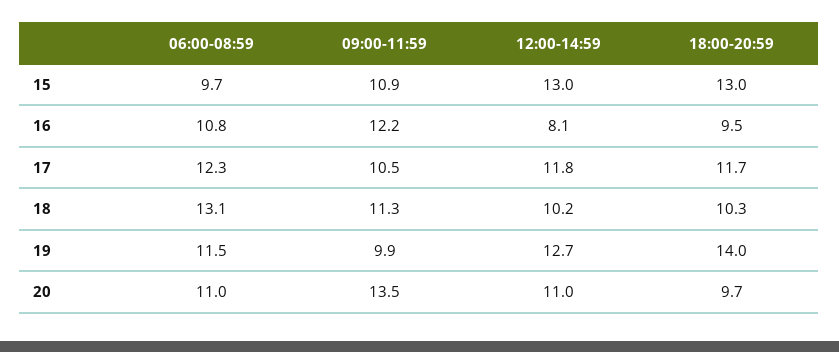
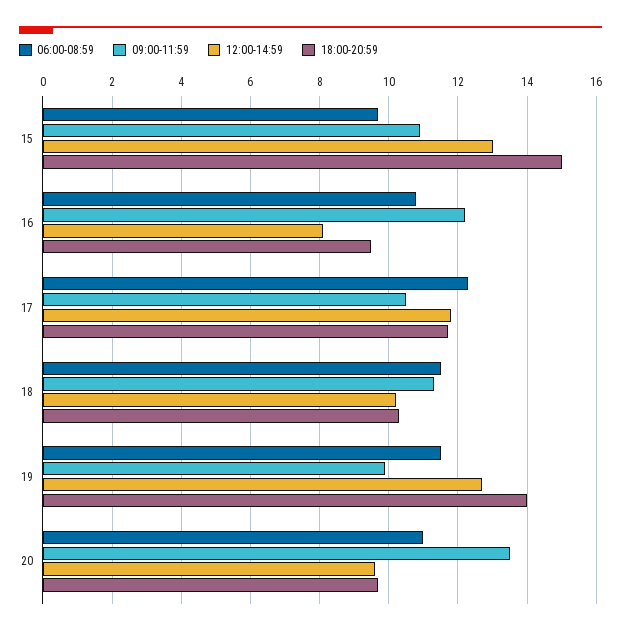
  {
    "06:00-08:59": {
      "15": 9.7,
      "16": 10.8,
      "17": 12.3,
-     "18": 13.1,
+     "18": 11.5,
      "19": 11.5,
      "20": 11
    },
    "09:00-11:59": {
      "15": 10.9,
      "16": 12.2,
      "17": 10.5,
      "18": 11.3,
      "19": 9.9,
      "20": 13.5
    },
    "12:00-14:59": {
      "15": 13,
      "16": 8.1,
      "17": 11.8,
      "18": 10.2,
      "19": 12.7,
-     "20": 11
+     "20": 9.5
    },
    "18:00-20:59": {
-     "15": 13,
+     "15": 15,
      "16": 9.5,
      "17": 11.7,
      "18": 10.3,
      "19": 14,
      "20": 9.7
    }
  }

